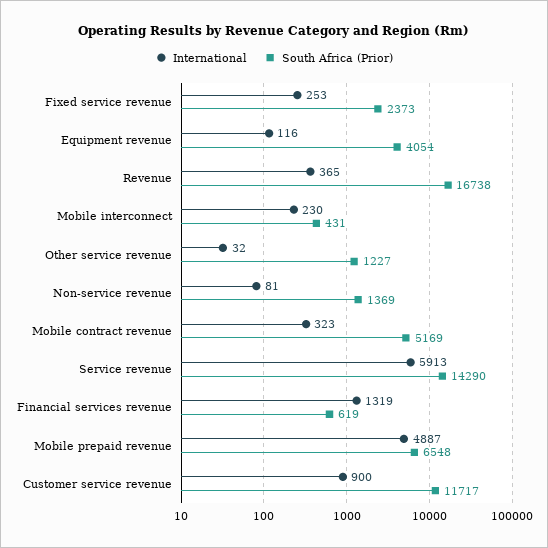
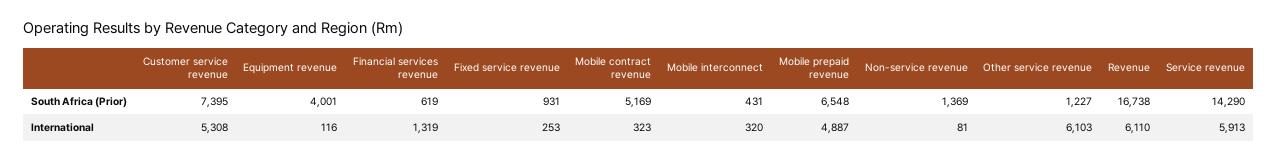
  {
    "International": {
      "Fixed service revenue": 253,
      "Equipment revenue": 116,
-     "Revenue": 365,
+     "Revenue": 6110,
-     "Mobile interconnect": 230,
+     "Mobile interconnect": 320,
-     "Other service revenue": 32,
+     "Other service revenue": 6103,
      "Non-service revenue": 81,
      "Mobile contract revenue": 323,
      "Service revenue": 5913,
      "Financial services revenue": 1319,
      "Mobile prepaid revenue": 4887,
-     "Customer service revenue": 900
+     "Customer service revenue": 5308
    },
    "South Africa (Prior)": {
-     "Fixed service revenue": 2373,
+     "Fixed service revenue": 931,
-     "Equipment revenue": 4054,
+     "Equipment revenue": 4001,
      "Revenue": 16738,
      "Mobile interconnect": 431,
      "Other service revenue": 1227,
      "Non-service revenue": 1369,
      "Mobile contract revenue": 5169,
      "Service revenue": 14290,
      "Financial services revenue": 619,
      "Mobile prepaid revenue": 6548,
-     "Customer service revenue": 11717
+     "Customer service revenue": 7395
    }
  }

